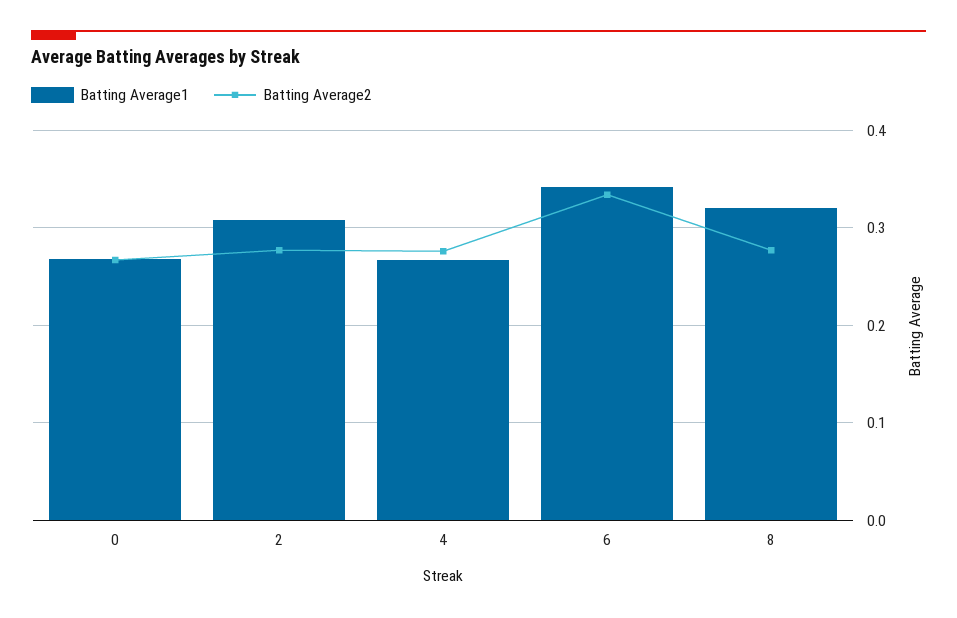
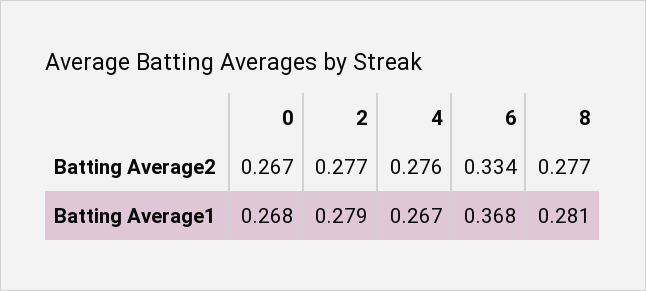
  {
    "Batting Average1": {
      "0": 0.268,
-     "2": 0.31,
+     "2": 0.279,
      "4": 0.267,
-     "6": 0.34,
+     "6": 0.368,
-     "8": 0.32
+     "8": 0.281
    },
    "Batting Average2": {
      "0": 0.267,
      "2": 0.277,
      "4": 0.276,
      "6": 0.334,
      "8": 0.277
    }
  }

